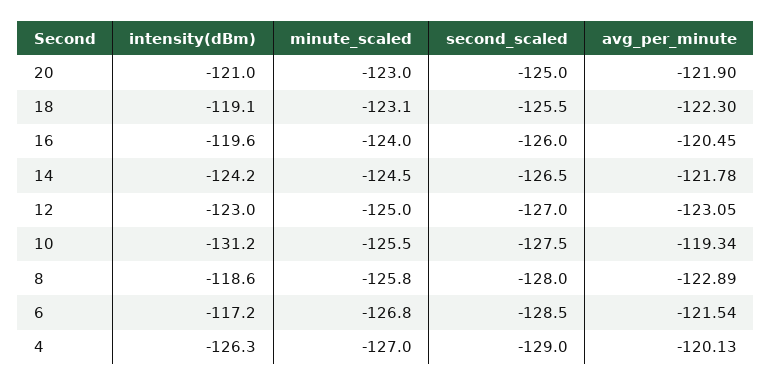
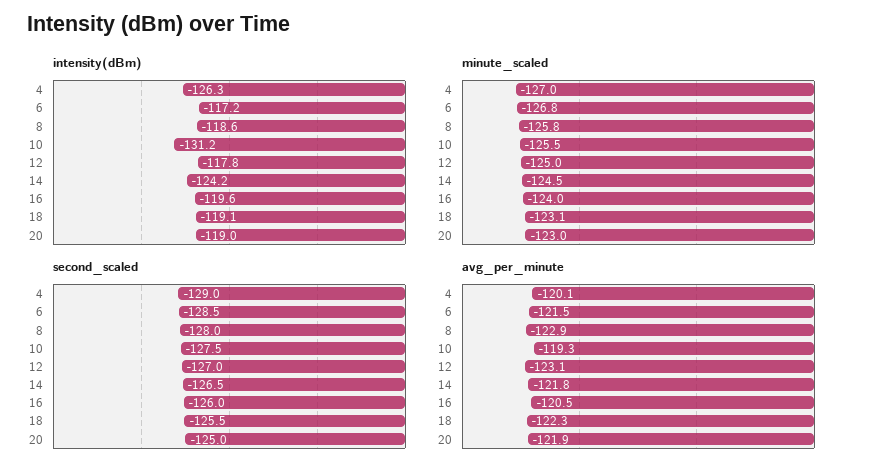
  {
    "intensity(dBm)": {
-     "20": -121,
+     "20": -119,
      "18": -119.1,
      "16": -119.6,
      "14": -124.2,
-     "12": -123,
+     "12": -117.8,
      "10": -131.2,
      "8": -118.6,
      "6": -117.2,
      "4": -126.3
    },
    "minute_scaled": {
      "20": -123,
      "18": -123.1,
      "16": -124,
      "14": -124.5,
      "12": -125,
      "10": -125.5,
      "8": -125.8,
      "6": -126.8,
      "4": -127
    },
    "second_scaled": {
      "20": -125,
      "18": -125.5,
      "16": -126,
      "14": -126.5,
      "12": -127,
      "10": -127.5,
      "8": -128,
      "6": -128.5,
      "4": -129
    },
    "avg_per_minute": {
      "20": -121.9,
      "18": -122.3,
      "16": -120.45,
      "14": -121.78,
      "12": -123.05,
      "10": -119.34,
      "8": -122.89,
      "6": -121.54,
      "4": -120.13
    }
  }

